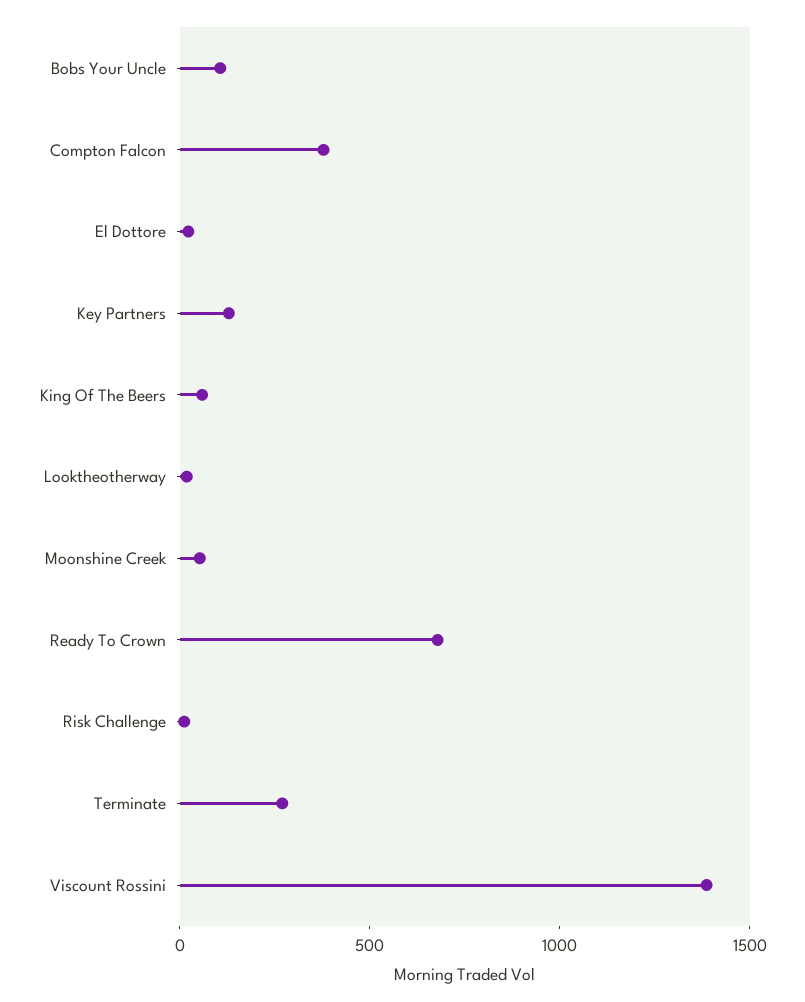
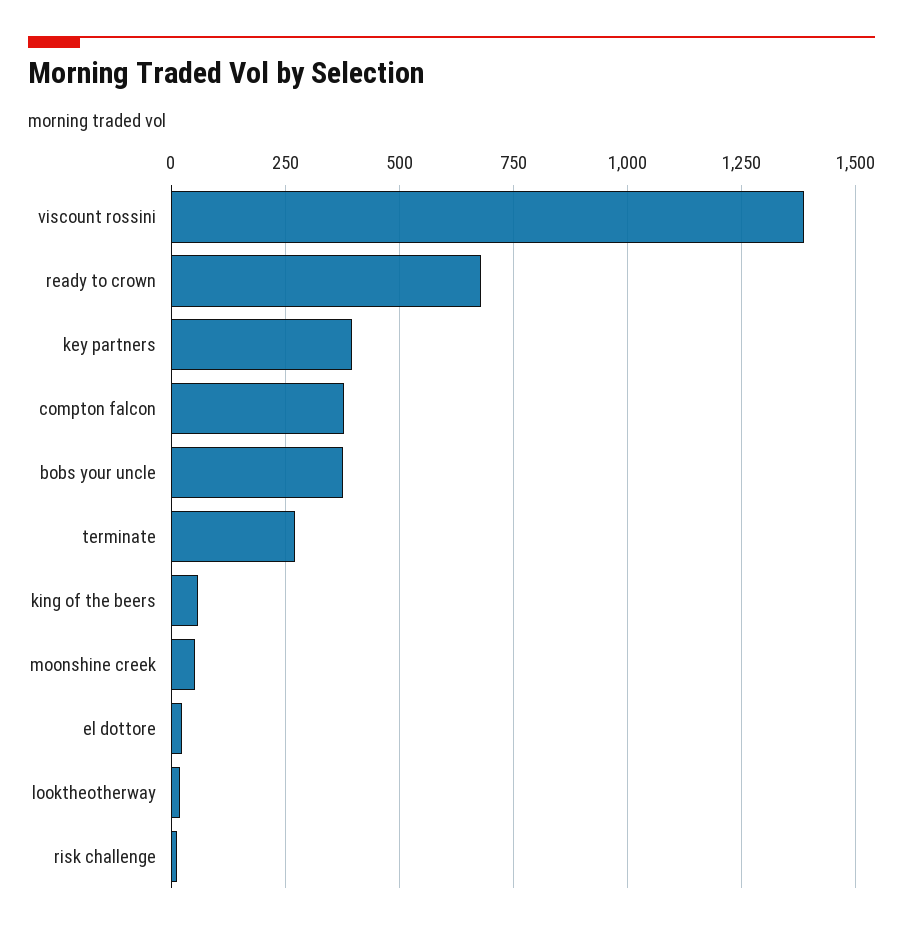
  {
-   "Bobs Your Uncle": 100,
+   "Bobs Your Uncle": 375,
    "Compton Falcon": 375,
    "El Dottore": 25,
-   "Key Partners": 100,
+   "Key Partners": 400,
    "King Of The Beers": 50,
    "Looktheotherway": 25,
    "Moonshine Creek": 50,
    "Ready To Crown": 675,
    "Risk Challenge": 0,
    "Terminate": 275,
    "Viscount Rossini": 1375
  }

